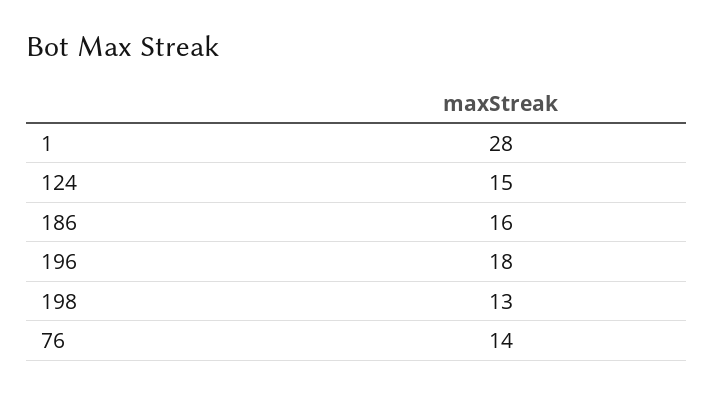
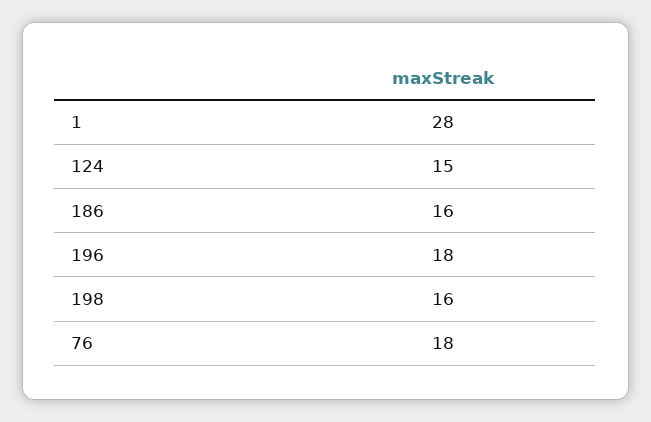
  {
    "1": 28,
    "124": 15,
    "186": 16,
    "196": 18,
-   "198": 13,
+   "198": 16,
-   "76": 14
+   "76": 18
  }

